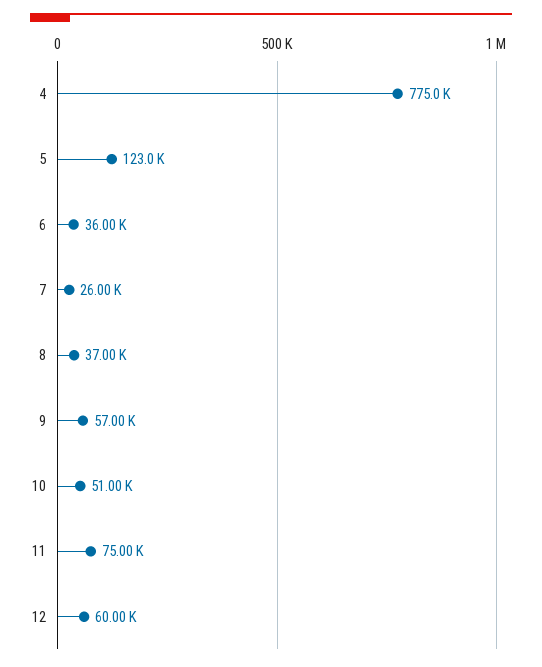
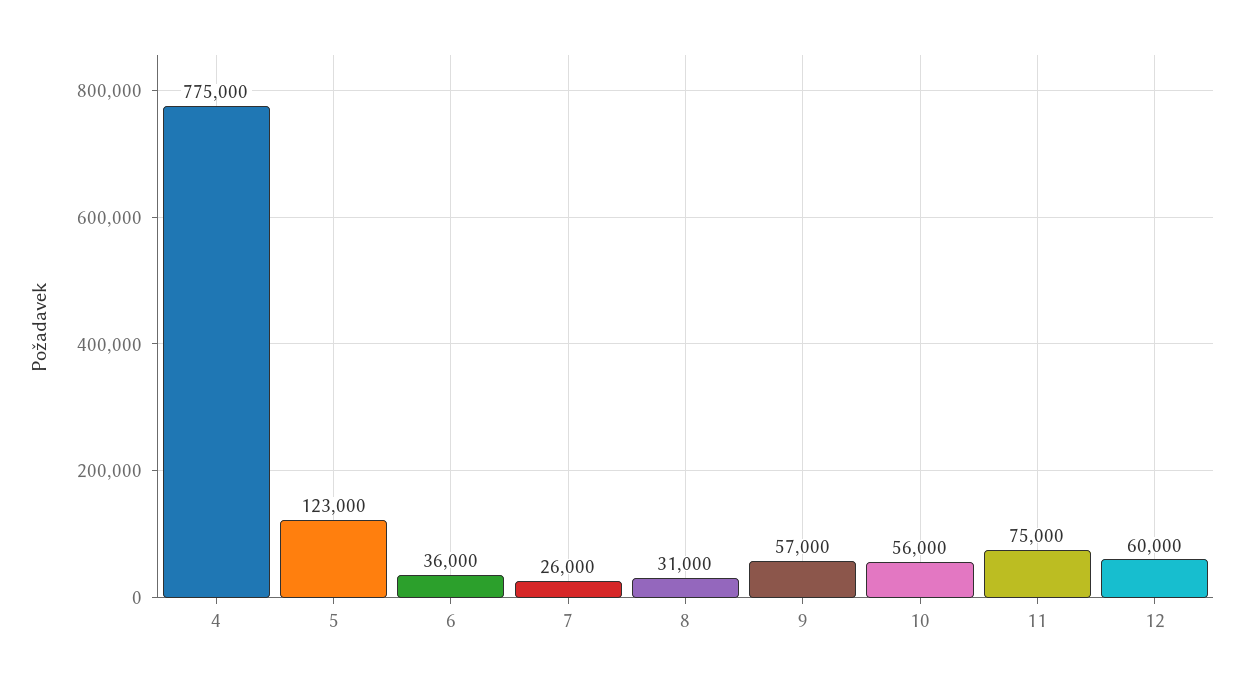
  {
    "4": 775000,
    "5": 123000,
    "6": 36000,
    "7": 26000,
-   "8": 37000,
+   "8": 31000,
    "9": 57000,
-   "10": 51000,
+   "10": 56000,
    "11": 75000,
    "12": 60000
  }

